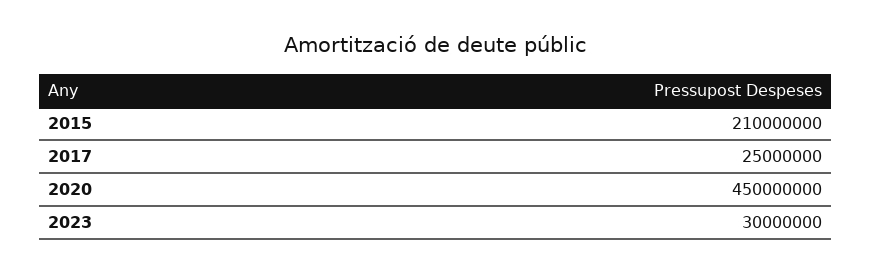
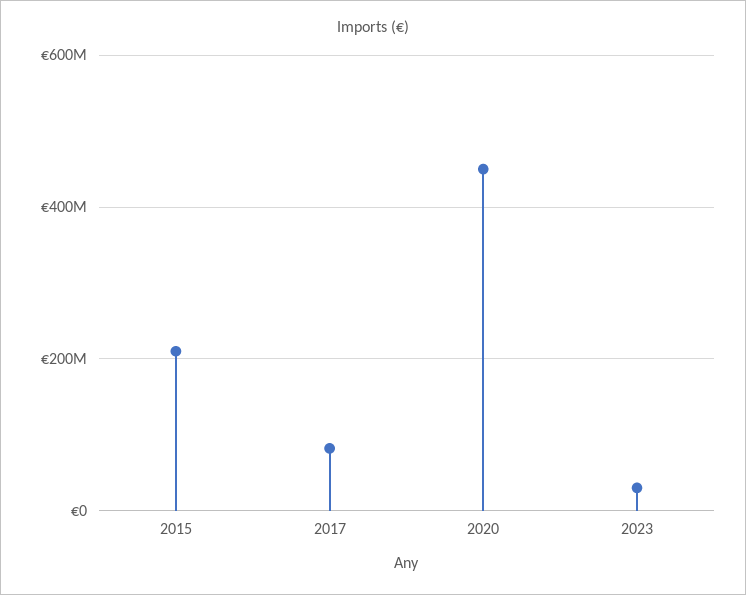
  {
    "2015": 210000000,
-   "2017": 25000000,
+   "2017": 80000000,
    "2020": 450000000,
    "2023": 30000000
  }

